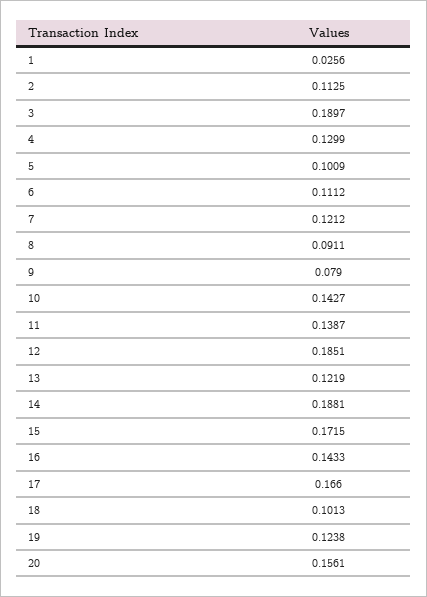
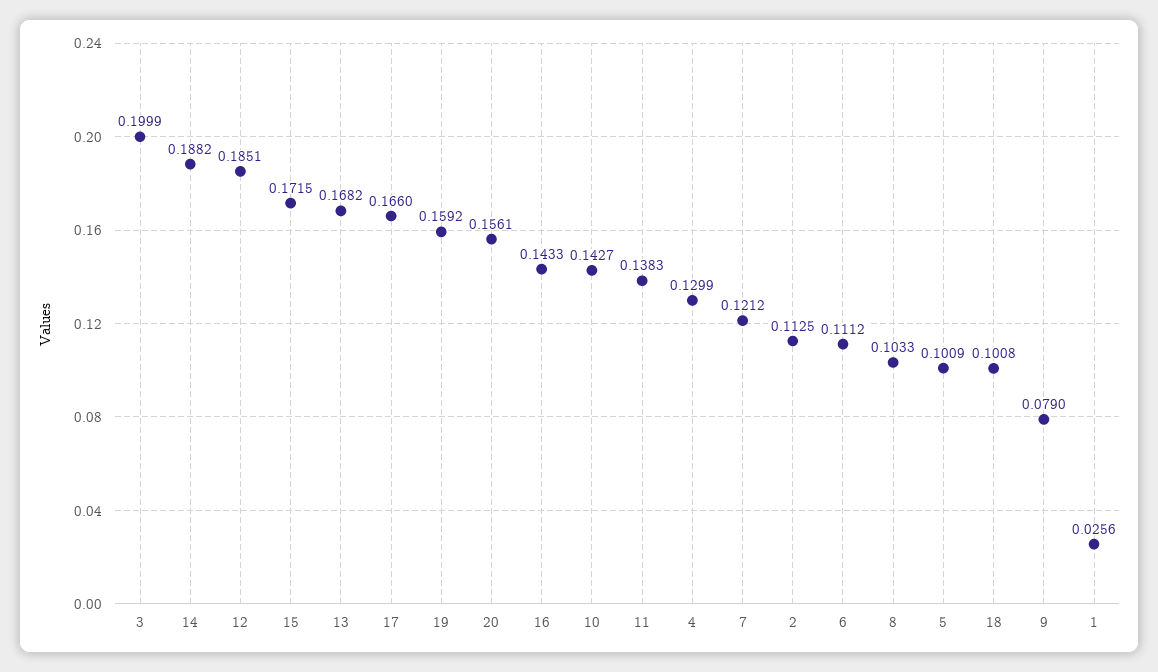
  {
    "1": 0.0256,
    "2": 0.1125,
-   "3": 0.1897,
+   "3": 0.1999,
    "4": 0.1299,
    "5": 0.1009,
    "6": 0.1112,
    "7": 0.1212,
-   "8": 0.0911,
+   "8": 0.1033,
    "9": 0.079,
    "10": 0.1427,
-   "11": 0.1387,
+   "11": 0.1383,
    "12": 0.1851,
-   "13": 0.1219,
+   "13": 0.1682,
-   "14": 0.1881,
+   "14": 0.1882,
    "15": 0.1715,
    "16": 0.1433,
    "17": 0.166,
-   "18": 0.1013,
+   "18": 0.1008,
-   "19": 0.1238,
+   "19": 0.1592,
    "20": 0.1561
  }

